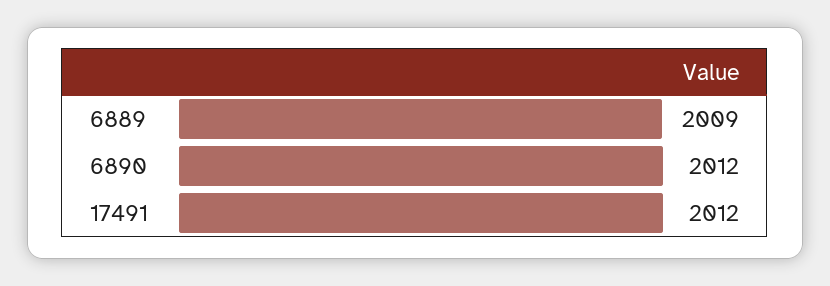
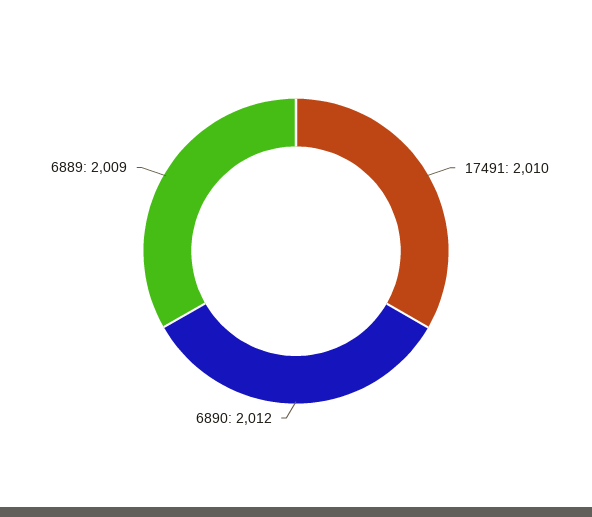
  {
    "6889": 2009,
    "6890": 2012,
-   "17491": 2012
+   "17491": 2010
  }

